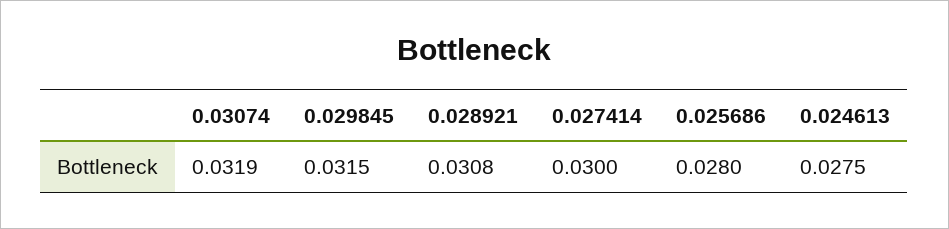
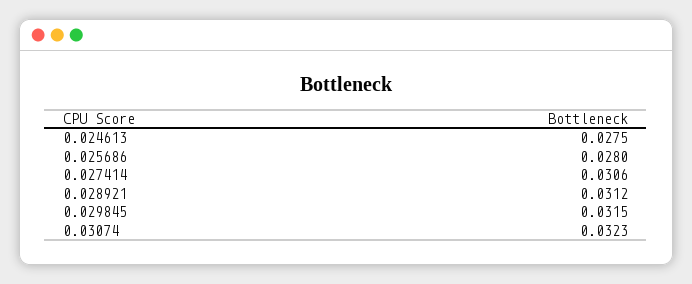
  {
-   "0.03074": 0.0319,
+   "0.03074": 0.0323,
    "0.029845": 0.0315,
-   "0.028921": 0.0308,
+   "0.028921": 0.0312,
-   "0.027414": 0.03,
+   "0.027414": 0.0306,
    "0.025686": 0.028,
    "0.024613": 0.0275
  }

